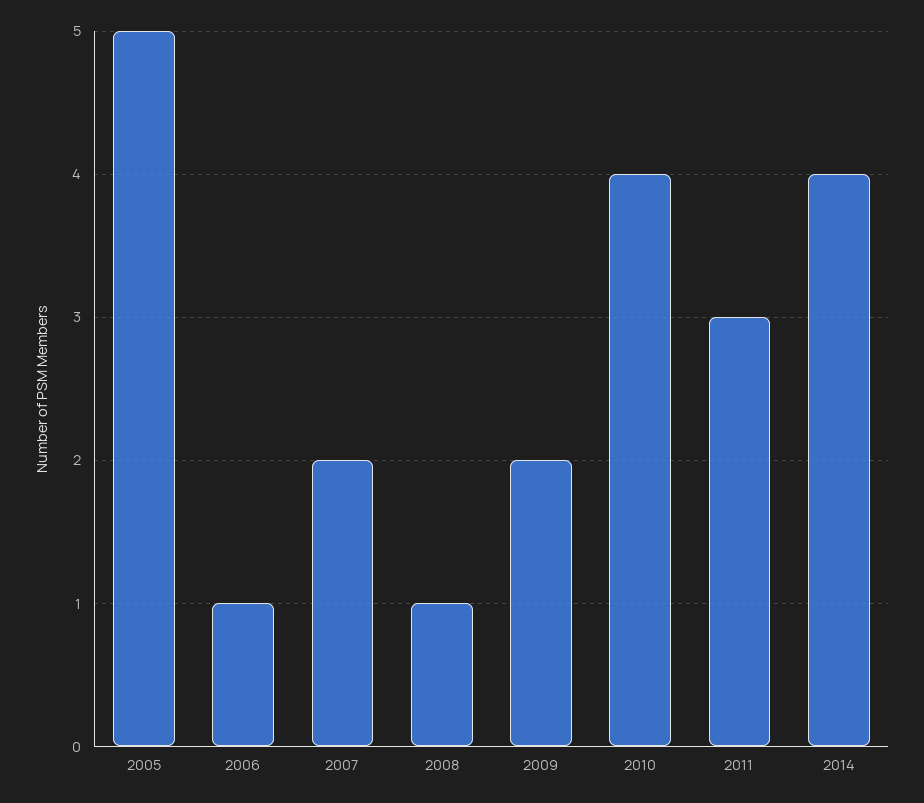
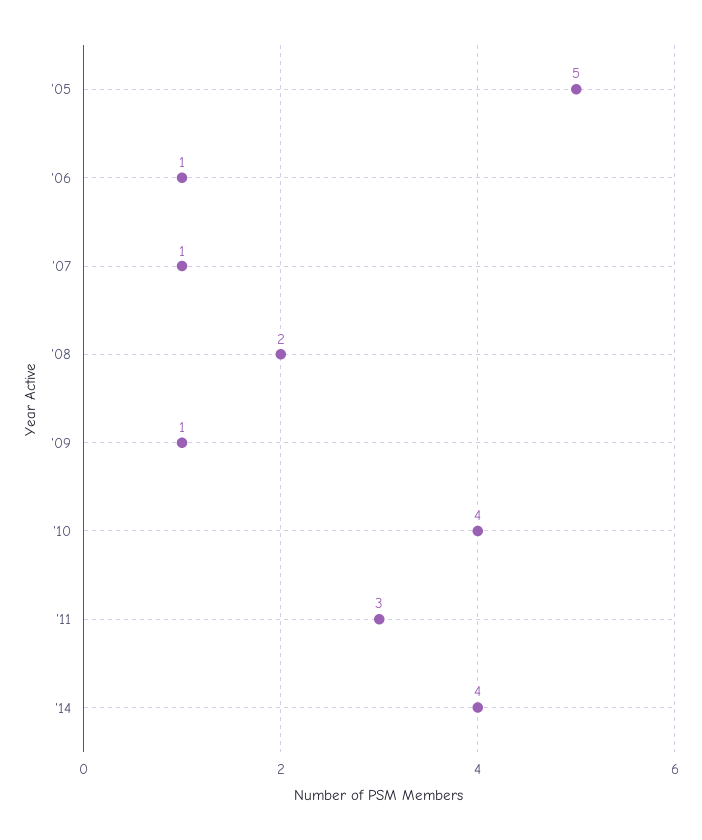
  {
    "2005": 5,
    "2006": 1,
-   "2007": 2,
+   "2007": 1,
-   "2008": 1,
+   "2008": 2,
-   "2009": 2,
+   "2009": 1,
    "2010": 4,
    "2011": 3,
    "2014": 4
  }

